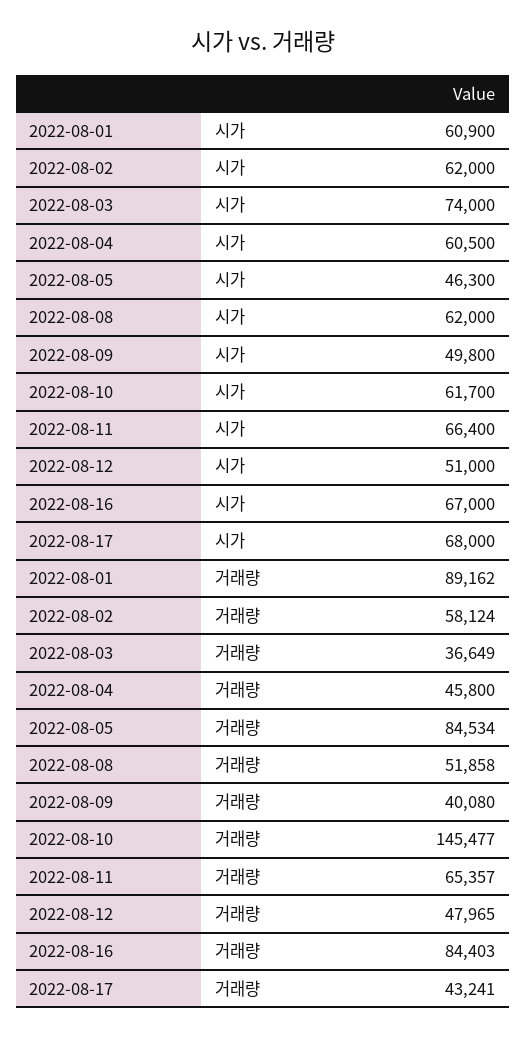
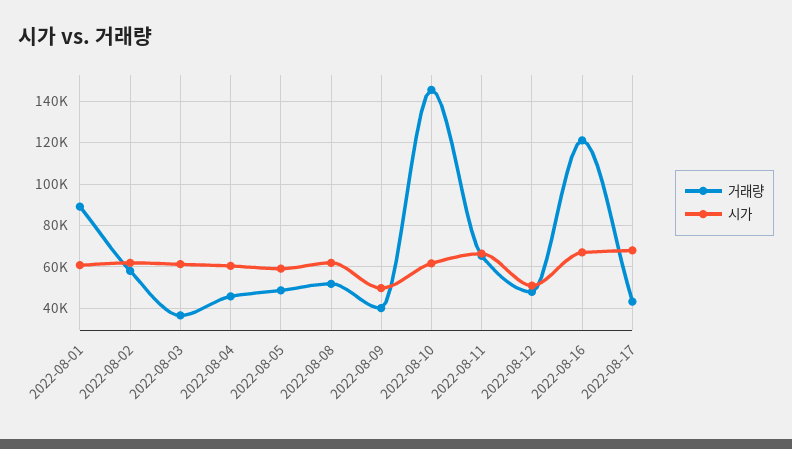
  {
    "시가": {
      "2022-08-01": 60900,
      "2022-08-02": 62000,
-     "2022-08-03": 74000,
+     "2022-08-03": 60000,
      "2022-08-04": 60500,
-     "2022-08-05": 46300,
+     "2022-08-05": 60000,
      "2022-08-08": 62000,
      "2022-08-09": 49800,
      "2022-08-10": 61700,
      "2022-08-11": 66400,
      "2022-08-12": 51000,
      "2022-08-16": 67000,
      "2022-08-17": 68000
    },
    "거래량": {
      "2022-08-01": 89162,
      "2022-08-02": 58124,
      "2022-08-03": 36649,
      "2022-08-04": 45800,
-     "2022-08-05": 84534,
+     "2022-08-05": 50000,
      "2022-08-08": 51858,
      "2022-08-09": 40080,
      "2022-08-10": 145477,
      "2022-08-11": 65357,
      "2022-08-12": 47965,
-     "2022-08-16": 84403,
+     "2022-08-16": 120000,
      "2022-08-17": 43241
    }
  }

